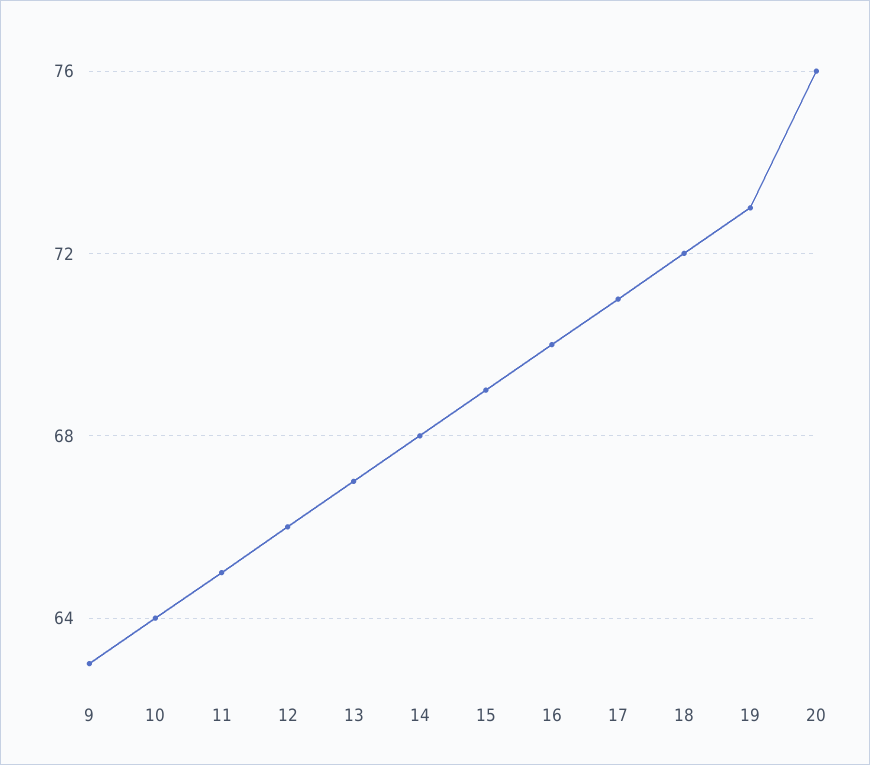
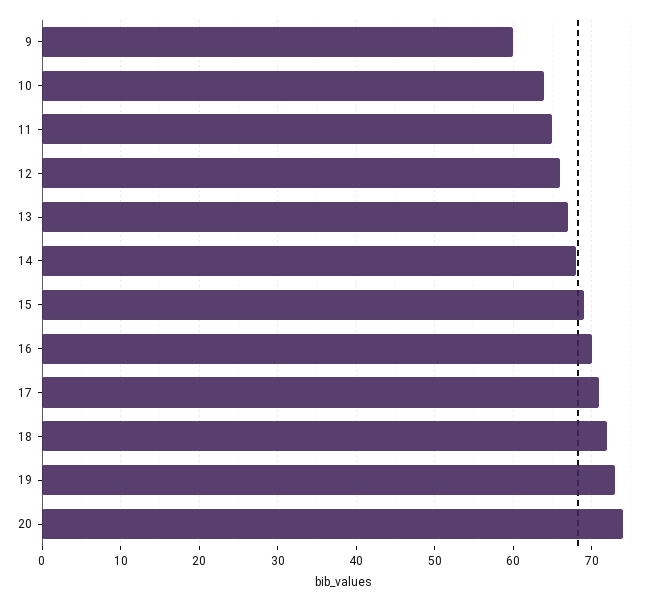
  {
-   "9": 63,
+   "9": 60,
    "10": 64,
    "11": 65,
    "12": 66,
    "13": 67,
    "14": 68,
    "15": 69,
    "16": 70,
    "17": 71,
    "18": 72,
    "19": 73,
-   "20": 76
+   "20": 74
  }

